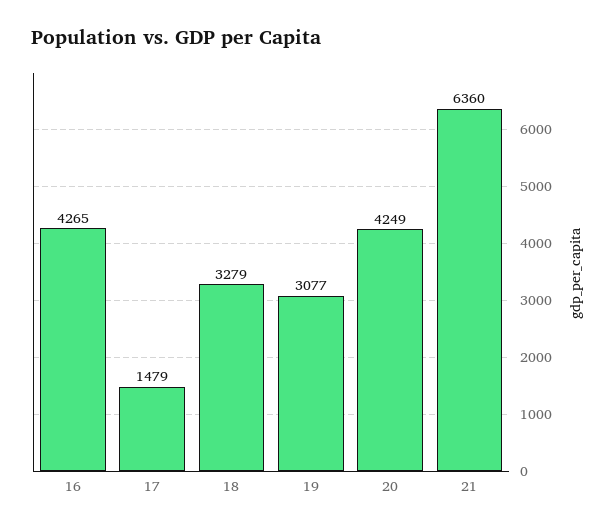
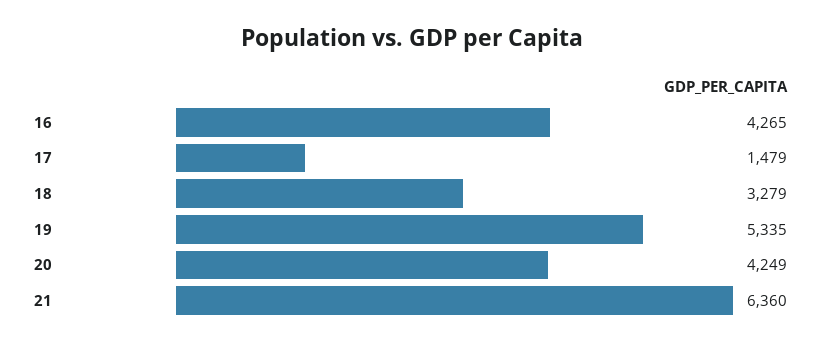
  {
    "16": 4265,
    "17": 1479,
    "18": 3279,
-   "19": 3077,
+   "19": 5335,
    "20": 4249,
    "21": 6360
  }

